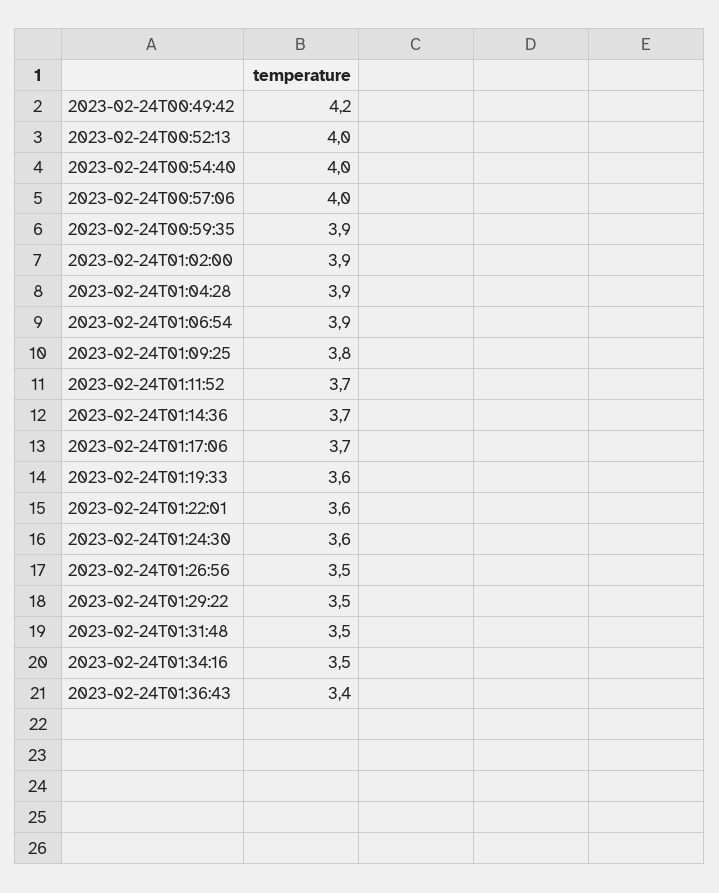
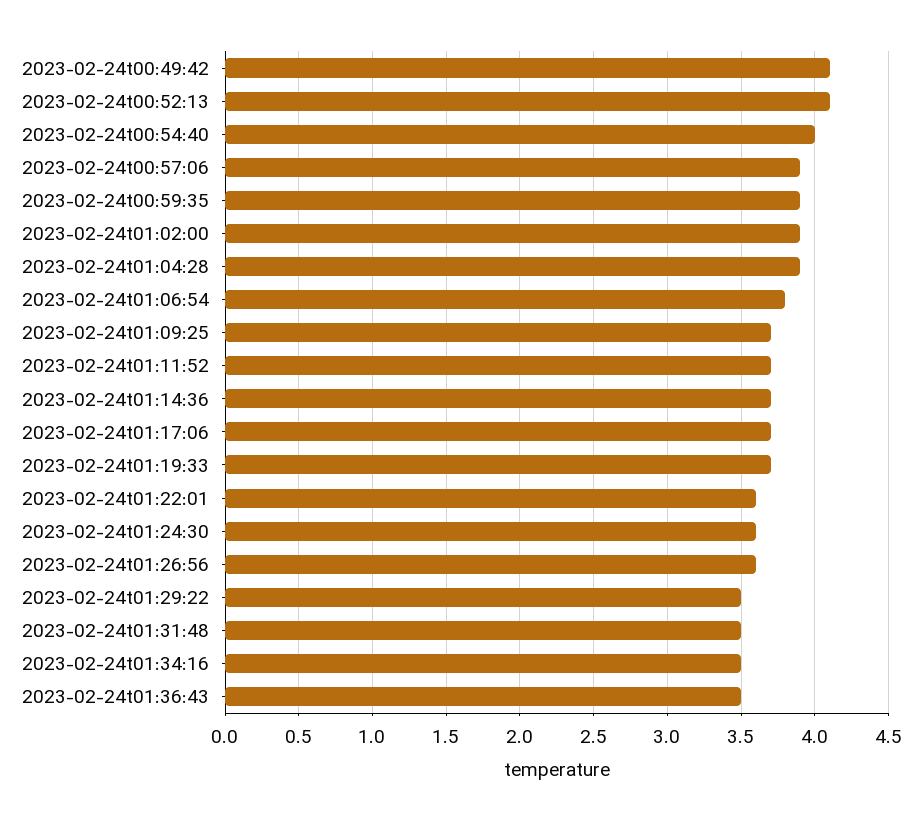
  {
-   "2023-02-24T00:49:42": 4.2,
+   "2023-02-24T00:49:42": 4.1,
-   "2023-02-24T00:52:13": 4,
+   "2023-02-24T00:52:13": 4.1,
    "2023-02-24T00:54:40": 4,
-   "2023-02-24T00:57:06": 4,
+   "2023-02-24T00:57:06": 3.9,
    "2023-02-24T00:59:35": 3.9,
    "2023-02-24T01:02:00": 3.9,
    "2023-02-24T01:04:28": 3.9,
-   "2023-02-24T01:06:54": 3.9,
+   "2023-02-24T01:06:54": 3.8,
-   "2023-02-24T01:09:25": 3.8,
+   "2023-02-24T01:09:25": 3.7,
    "2023-02-24T01:11:52": 3.7,
    "2023-02-24T01:14:36": 3.7,
    "2023-02-24T01:17:06": 3.7,
-   "2023-02-24T01:19:33": 3.6,
+   "2023-02-24T01:19:33": 3.7,
    "2023-02-24T01:22:01": 3.6,
    "2023-02-24T01:24:30": 3.6,
-   "2023-02-24T01:26:56": 3.5,
+   "2023-02-24T01:26:56": 3.6,
    "2023-02-24T01:29:22": 3.5,
    "2023-02-24T01:31:48": 3.5,
    "2023-02-24T01:34:16": 3.5,
-   "2023-02-24T01:36:43": 3.4
+   "2023-02-24T01:36:43": 3.5
  }

